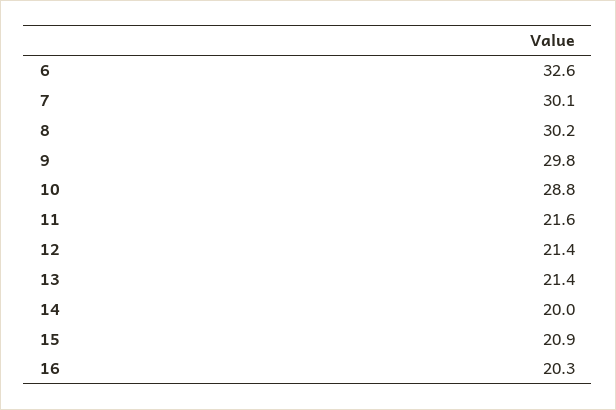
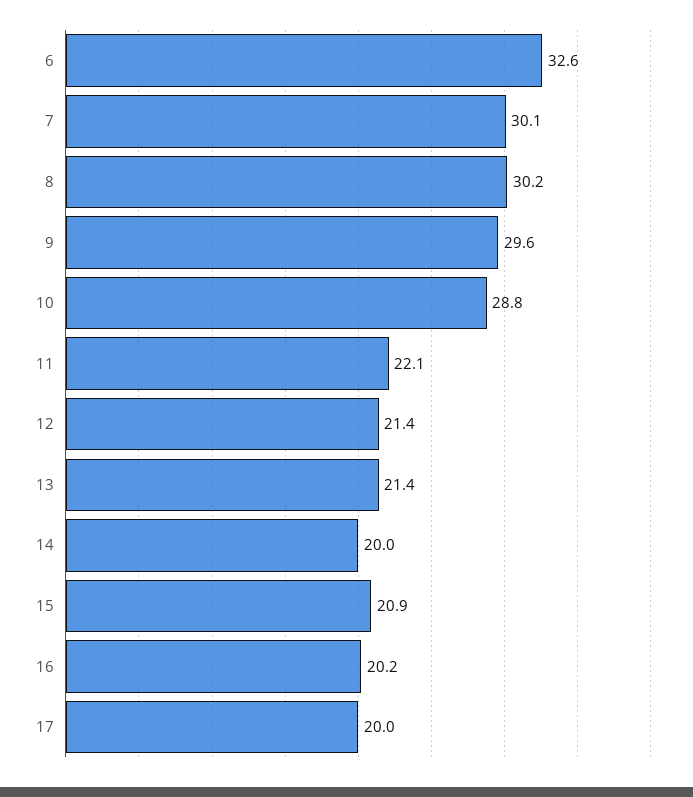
  {
    "6": 32.6,
    "7": 30.1,
    "8": 30.2,
-   "9": 29.8,
+   "9": 29.6,
    "10": 28.8,
-   "11": 21.6,
+   "11": 22.1,
    "12": 21.4,
    "13": 21.4,
    "14": 20,
    "15": 20.9,
-   "16": 20.3
+   "16": 20.2,
+   "17": 20
  }

